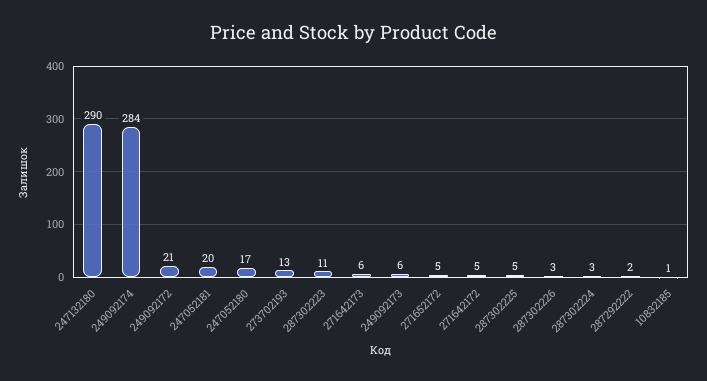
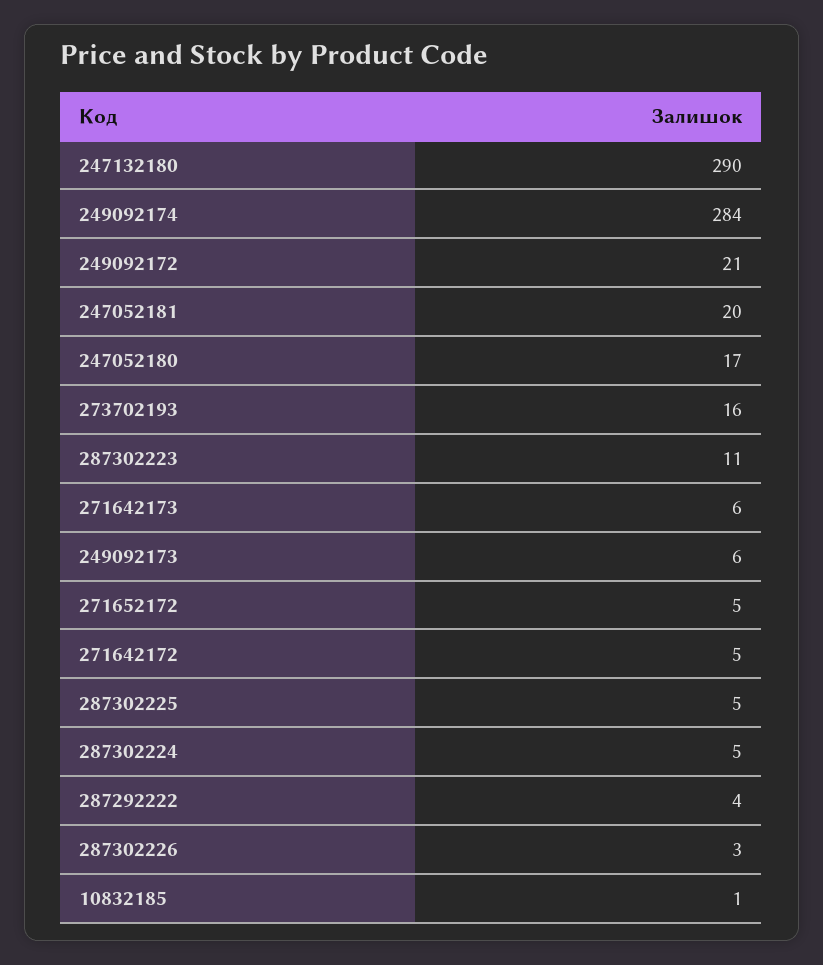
  {
    "247132180": 290,
    "249092174": 284,
    "249092172": 21,
    "247052181": 20,
    "247052180": 17,
-   "273702193": 13,
+   "273702193": 16,
    "287302223": 11,
    "271642173": 6,
    "249092173": 6,
    "271652172": 5,
    "271642172": 5,
    "287302225": 5,
    "287302226": 3,
-   "287302224": 3,
+   "287302224": 5,
-   "287292222": 2,
+   "287292222": 4,
    "10832185": 1
  }

